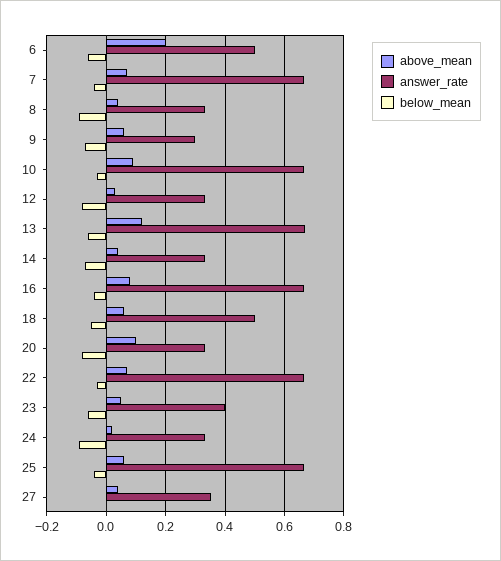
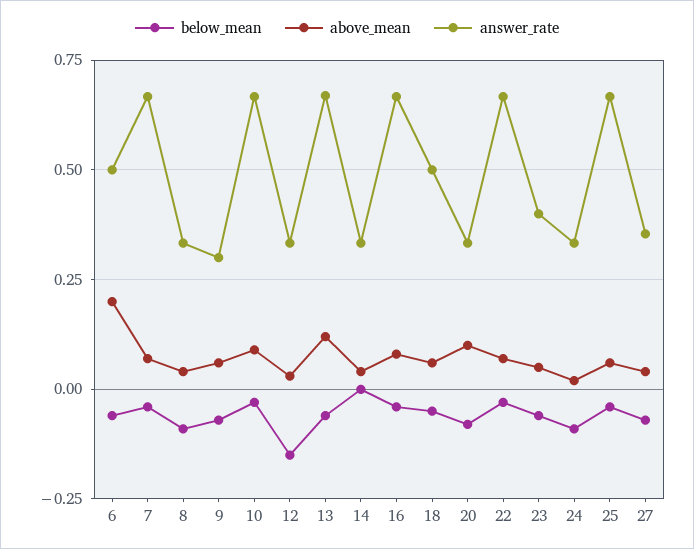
  {
    "above_mean": {
      "6": 0.2,
      "7": 0.075,
      "8": 0.05,
      "9": 0.05,
      "10": 0.1,
      "12": 0.025,
      "13": 0.125,
      "14": 0.05,
      "16": 0.075,
      "18": 0.05,
      "20": 0.1,
      "22": 0.075,
      "23": 0.05,
      "24": 0.025,
      "25": 0.05,
      "27": 0.05
    },
    "answer_rate": {
      "6": 0.5,
      "7": 0.675,
      "8": 0.325,
      "9": 0.3,
      "10": 0.675,
      "12": 0.325,
      "13": 0.675,
      "14": 0.325,
      "16": 0.675,
      "18": 0.5,
      "20": 0.325,
      "22": 0.675,
      "23": 0.4,
      "24": 0.325,
      "25": 0.675,
      "27": 0.35
    },
    "below_mean": {
      "6": -0.05,
      "7": -0.05,
      "8": -0.1,
      "9": -0.075,
      "10": -0.025,
-     "12": -0.075,
+     "12": -0.15,
      "13": -0.05,
-     "14": -0.075,
+     "14": 0,
      "16": -0.05,
      "18": -0.05,
      "20": -0.075,
      "22": -0.025,
      "23": -0.05,
      "24": -0.1,
      "25": -0.05,
-     "27": 0
+     "27": -0.075
    }
  }

